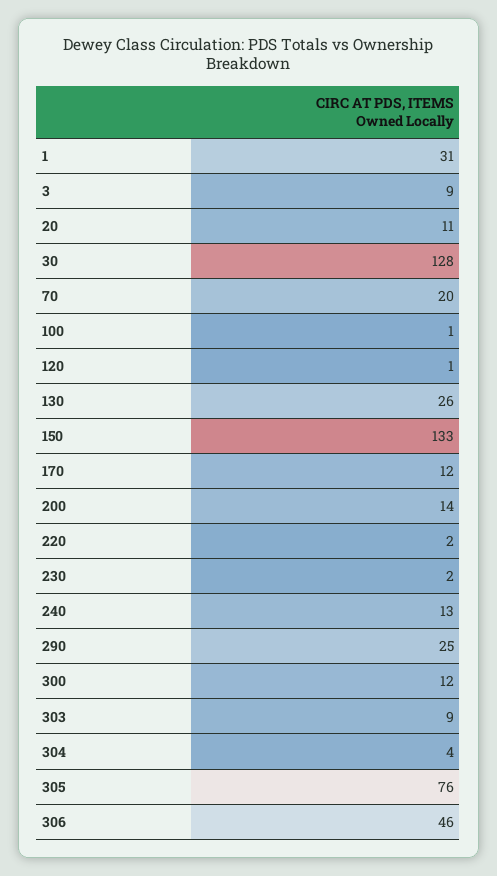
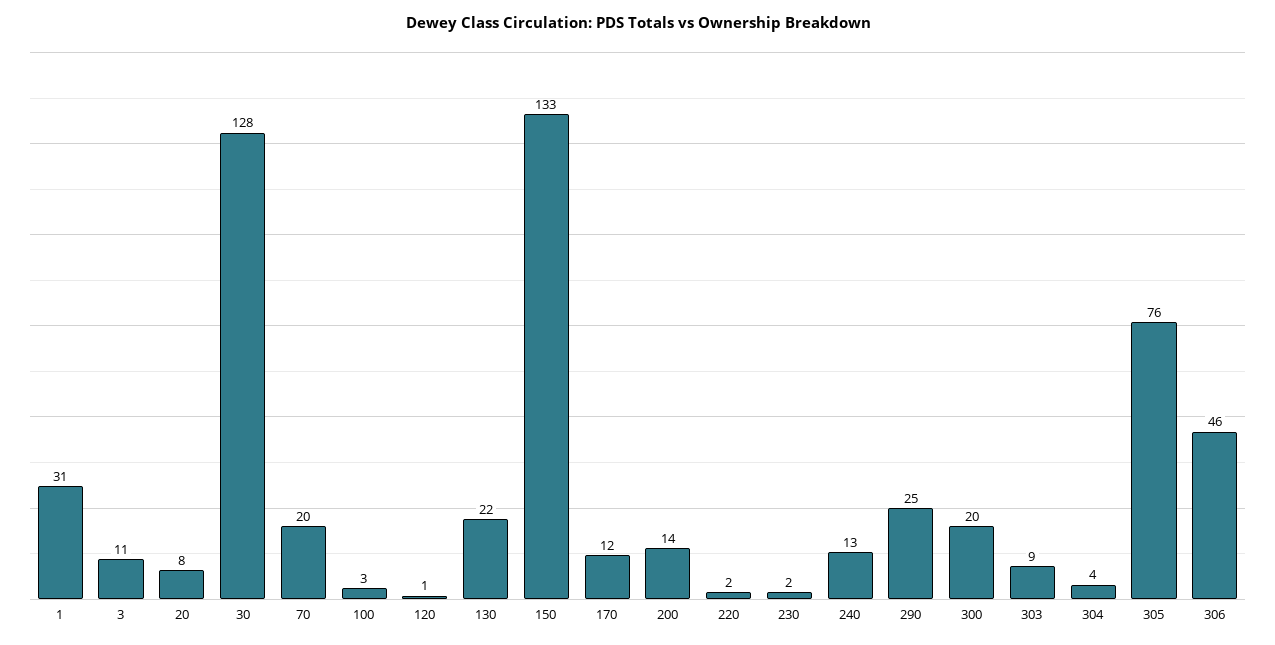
  {
    "1": 31,
-   "3": 9,
+   "3": 11,
-   "20": 11,
+   "20": 8,
    "30": 128,
    "70": 20,
-   "100": 1,
+   "100": 3,
    "120": 1,
-   "130": 26,
+   "130": 22,
    "150": 133,
    "170": 12,
    "200": 14,
    "220": 2,
    "230": 2,
    "240": 13,
    "290": 25,
-   "300": 12,
+   "300": 20,
    "303": 9,
    "304": 4,
    "305": 76,
    "306": 46
  }

